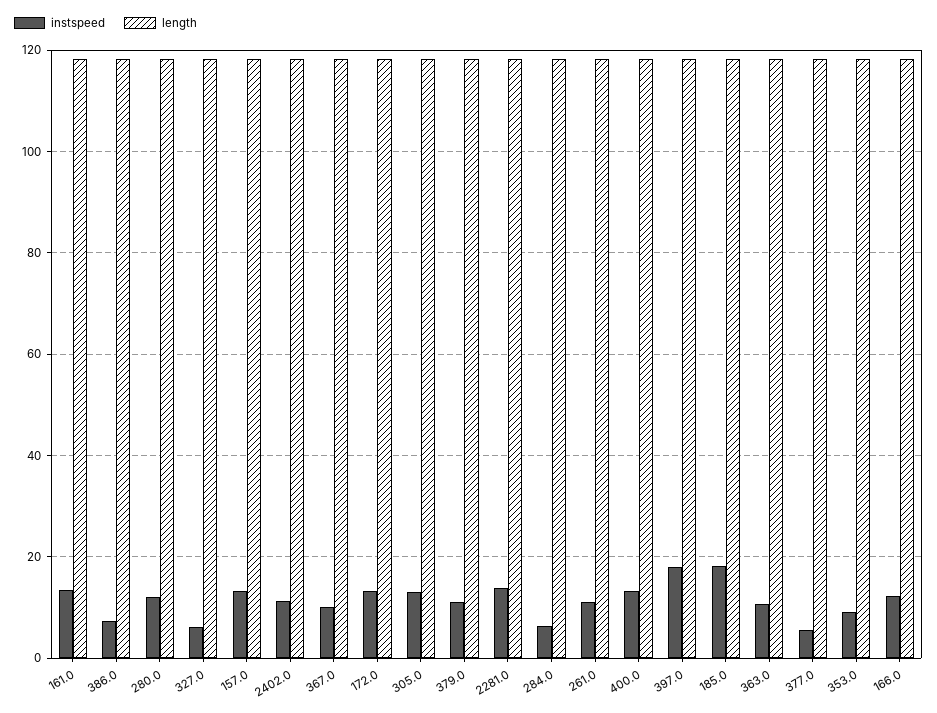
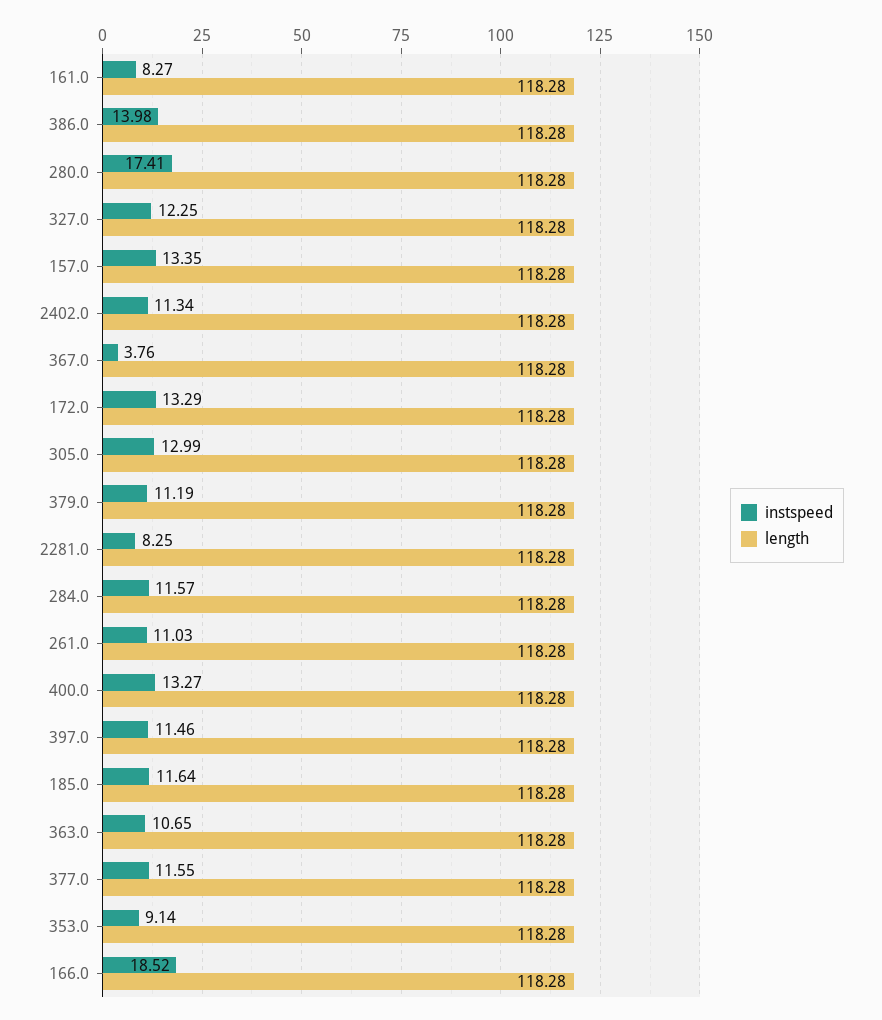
  {
    "instspeed": {
-     "161.0": 14,
+     "161.0": 8.27,
-     "386.0": 8,
+     "386.0": 13.98,
-     "280.0": 12,
+     "280.0": 17.41,
-     "327.0": 6,
+     "327.0": 12.25,
      "157.0": 13.35,
      "2402.0": 11.34,
-     "367.0": 10,
+     "367.0": 3.76,
      "172.0": 13.29,
      "305.0": 12.99,
      "379.0": 11.19,
-     "2281.0": 14,
+     "2281.0": 8.25,
-     "284.0": 6,
+     "284.0": 11.57,
      "261.0": 11.03,
      "400.0": 13.27,
-     "397.0": 18,
+     "397.0": 11.46,
-     "185.0": 18,
+     "185.0": 11.64,
      "363.0": 10.65,
-     "377.0": 6,
+     "377.0": 11.55,
      "353.0": 9.14,
-     "166.0": 12
+     "166.0": 18.52
    },
    "length": {
      "161.0": 118.28,
      "386.0": 118.28,
      "280.0": 118.28,
      "327.0": 118.28,
      "157.0": 118.28,
      "2402.0": 118.28,
      "367.0": 118.28,
      "172.0": 118.28,
      "305.0": 118.28,
      "379.0": 118.28,
      "2281.0": 118.28,
      "284.0": 118.28,
      "261.0": 118.28,
      "400.0": 118.28,
      "397.0": 118.28,
      "185.0": 118.28,
      "363.0": 118.28,
      "377.0": 118.28,
      "353.0": 118.28,
      "166.0": 118.28
    }
  }

